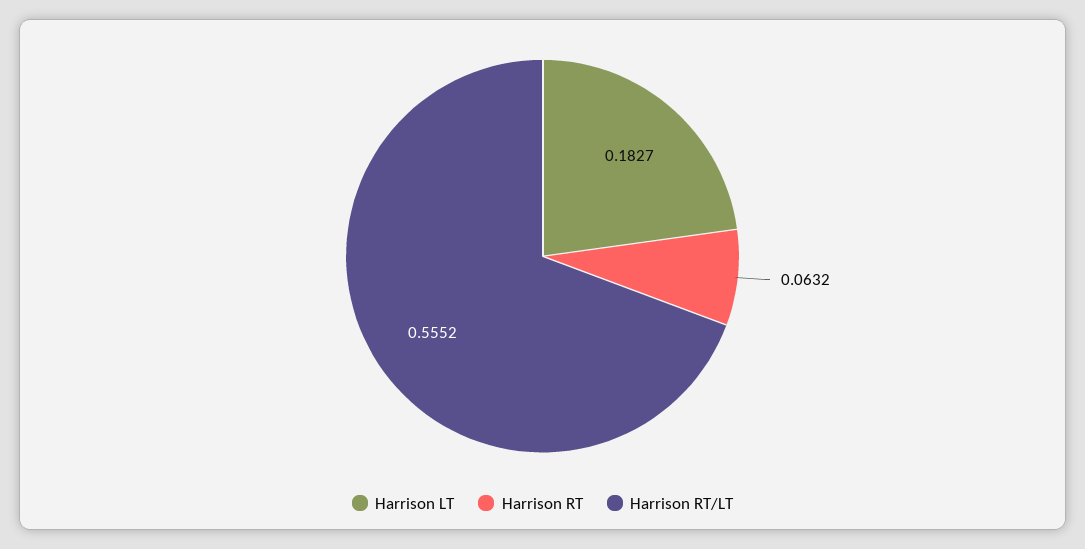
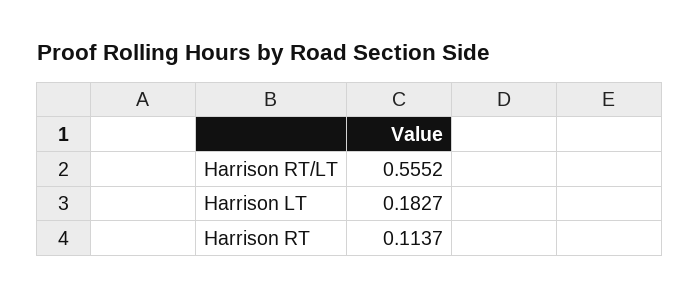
  {
    "Harrison LT": 0.1827,
-   "Harrison RT": 0.0632,
+   "Harrison RT": 0.1137,
    "Harrison RT/LT": 0.5552
  }

